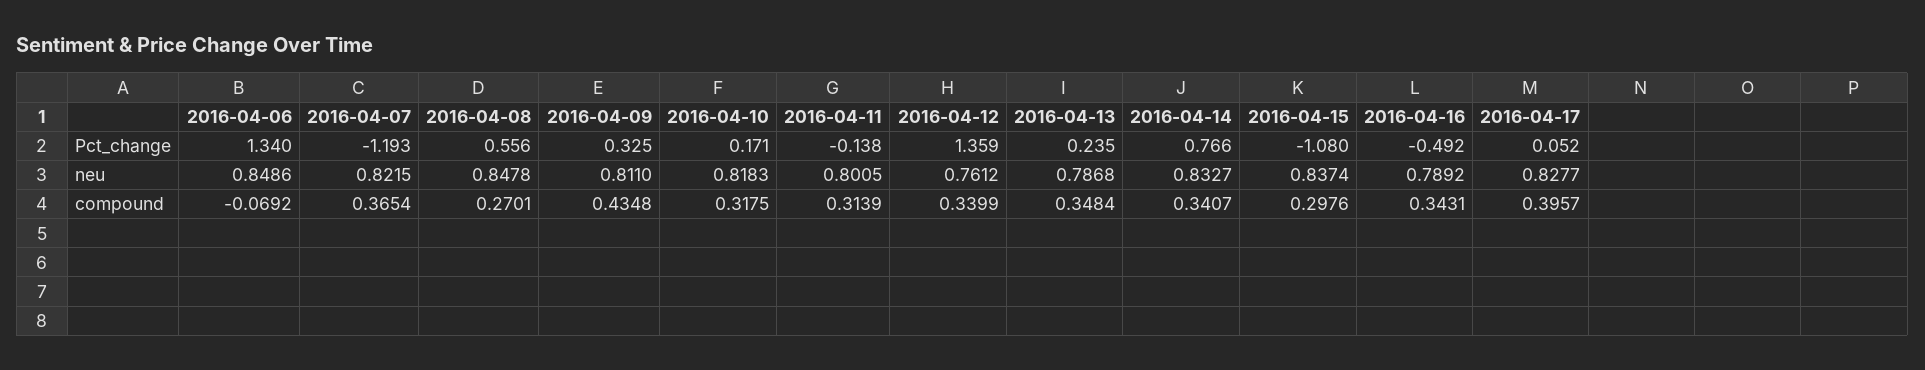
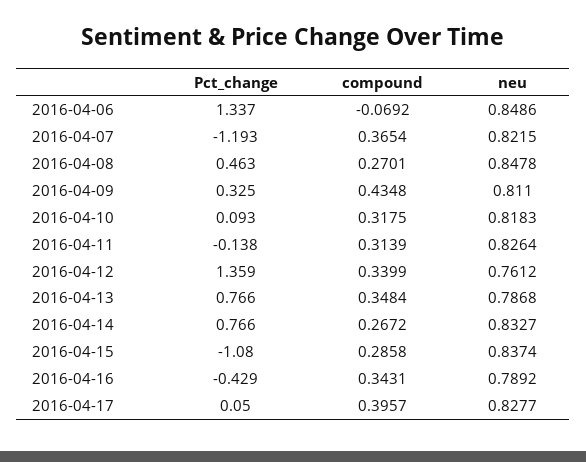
  {
    "2016-04-06": {
-     "Pct_change": 1.34,
+     "Pct_change": 1.337,
      "neu": 0.8486,
      "compound": -0.0692
    },
    "2016-04-07": {
      "Pct_change": -1.193,
      "neu": 0.8215,
      "compound": 0.3654
    },
    "2016-04-08": {
-     "Pct_change": 0.556,
+     "Pct_change": 0.463,
      "neu": 0.8478,
      "compound": 0.2701
    },
    "2016-04-09": {
      "Pct_change": 0.325,
      "neu": 0.811,
      "compound": 0.4348
    },
    "2016-04-10": {
-     "Pct_change": 0.171,
+     "Pct_change": 0.093,
      "neu": 0.8183,
      "compound": 0.3175
    },
    "2016-04-11": {
      "Pct_change": -0.138,
-     "neu": 0.8005,
+     "neu": 0.8264,
      "compound": 0.3139
    },
    "2016-04-12": {
      "Pct_change": 1.359,
      "neu": 0.7612,
      "compound": 0.3399
    },
    "2016-04-13": {
-     "Pct_change": 0.235,
+     "Pct_change": 0.766,
      "neu": 0.7868,
      "compound": 0.3484
    },
    "2016-04-14": {
      "Pct_change": 0.766,
      "neu": 0.8327,
-     "compound": 0.3407
+     "compound": 0.2672
    },
    "2016-04-15": {
      "Pct_change": -1.08,
      "neu": 0.8374,
-     "compound": 0.2976
+     "compound": 0.2858
    },
    "2016-04-16": {
-     "Pct_change": -0.492,
+     "Pct_change": -0.429,
      "neu": 0.7892,
      "compound": 0.3431
    },
    "2016-04-17": {
-     "Pct_change": 0.052,
+     "Pct_change": 0.05,
      "neu": 0.8277,
      "compound": 0.3957
    }
  }

